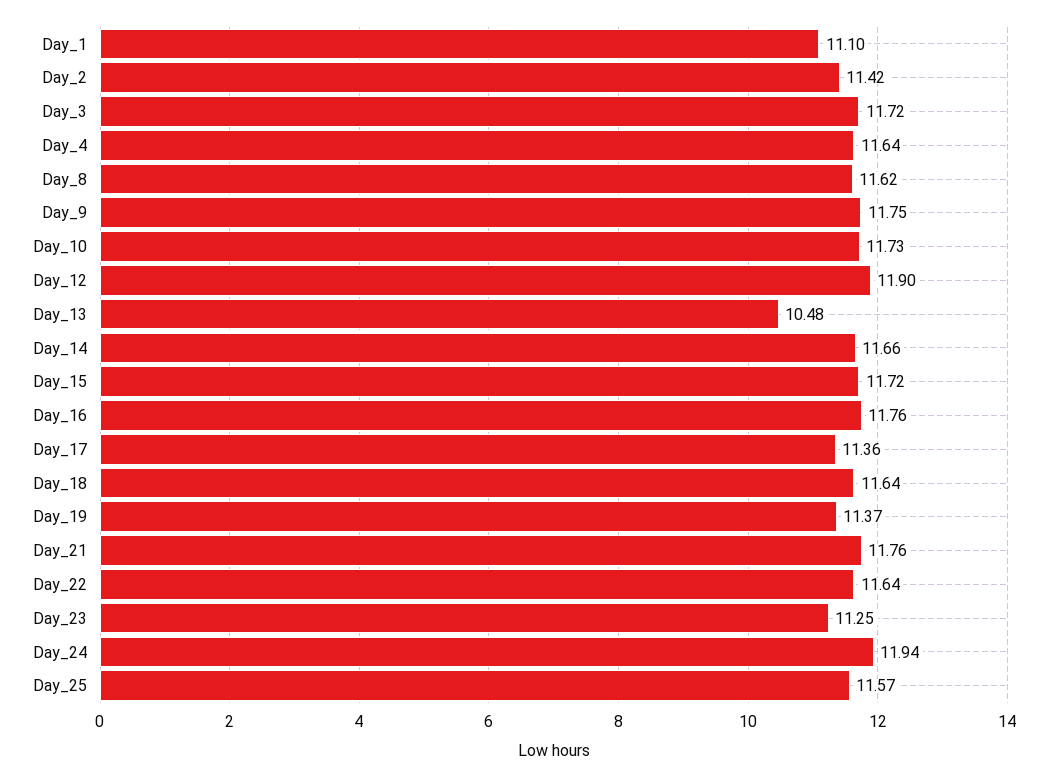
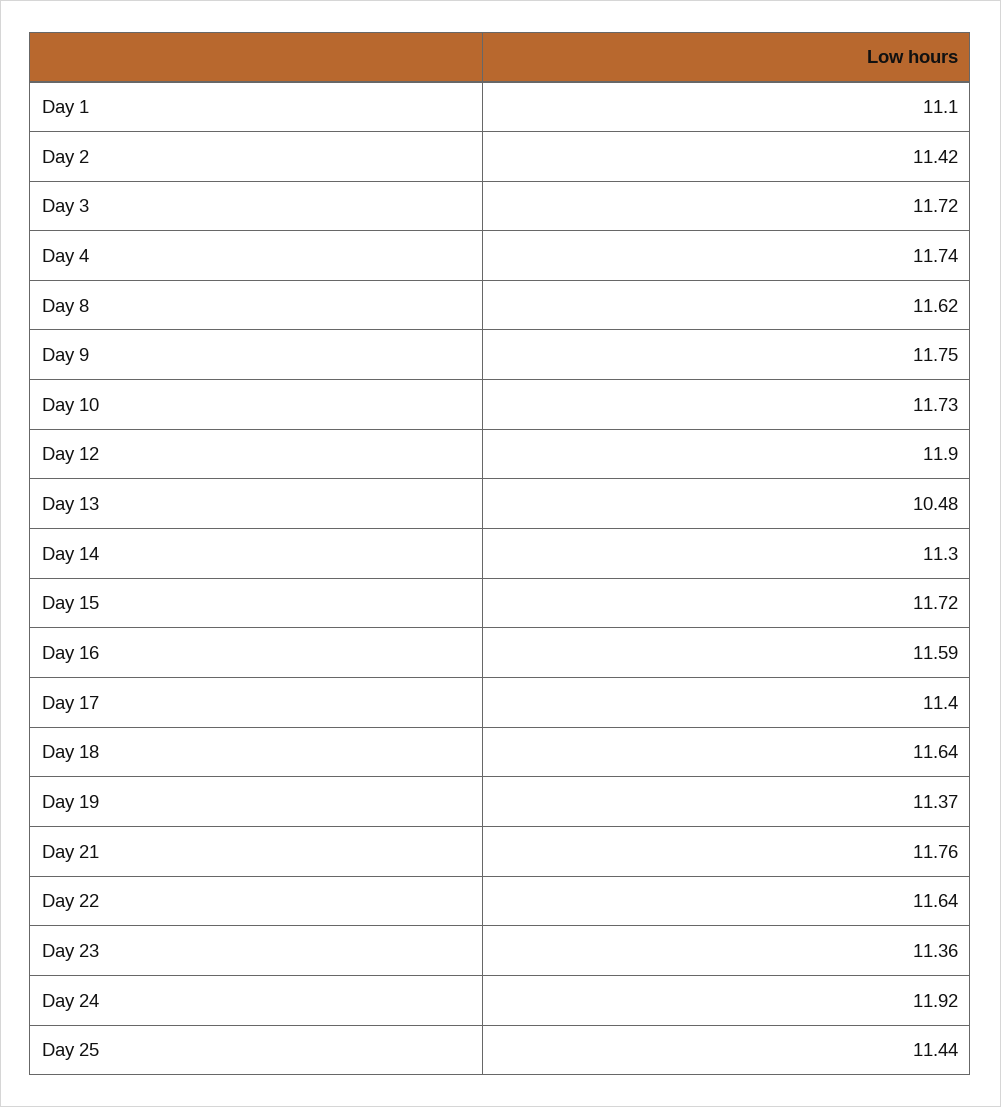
  {
    "Day_1": 11.1,
    "Day_2": 11.42,
    "Day_3": 11.72,
-   "Day_4": 11.64,
+   "Day_4": 11.74,
    "Day_8": 11.62,
    "Day_9": 11.75,
    "Day_10": 11.73,
    "Day_12": 11.9,
    "Day_13": 10.48,
-   "Day_14": 11.66,
+   "Day_14": 11.3,
    "Day_15": 11.72,
-   "Day_16": 11.76,
+   "Day_16": 11.59,
-   "Day_17": 11.36,
+   "Day_17": 11.4,
    "Day_18": 11.64,
    "Day_19": 11.37,
    "Day_21": 11.76,
    "Day_22": 11.64,
-   "Day_23": 11.25,
+   "Day_23": 11.36,
-   "Day_24": 11.94,
+   "Day_24": 11.92,
-   "Day_25": 11.57
+   "Day_25": 11.44
  }

